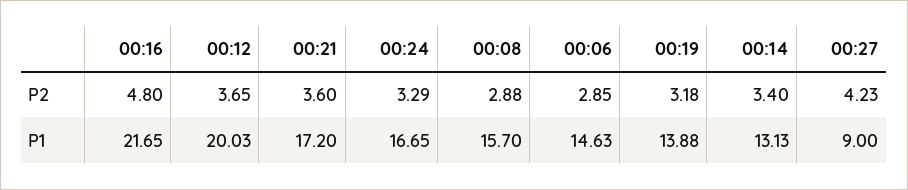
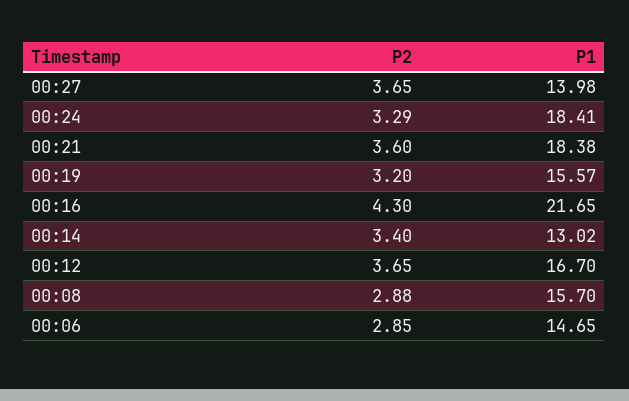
  {
    "00:16": {
-     "P2": 4.8,
+     "P2": 4.3,
      "P1": 21.65
    },
    "00:12": {
      "P2": 3.65,
-     "P1": 20.03
+     "P1": 16.7
    },
    "00:21": {
      "P2": 3.6,
-     "P1": 17.2
+     "P1": 18.38
    },
    "00:24": {
      "P2": 3.29,
-     "P1": 16.65
+     "P1": 18.41
    },
    "00:08": {
      "P2": 2.88,
      "P1": 15.7
    },
    "00:06": {
      "P2": 2.85,
-     "P1": 14.63
+     "P1": 14.65
    },
    "00:19": {
-     "P2": 3.18,
+     "P2": 3.2,
-     "P1": 13.88
+     "P1": 15.57
    },
    "00:14": {
      "P2": 3.4,
-     "P1": 13.13
+     "P1": 13.02
    },
    "00:27": {
-     "P2": 4.23,
+     "P2": 3.65,
-     "P1": 9
+     "P1": 13.98
    }
  }

